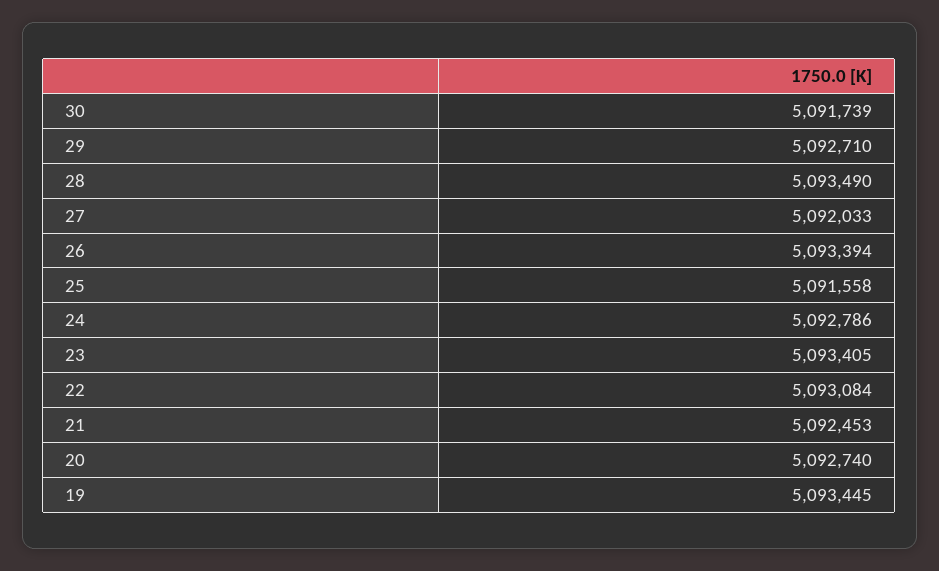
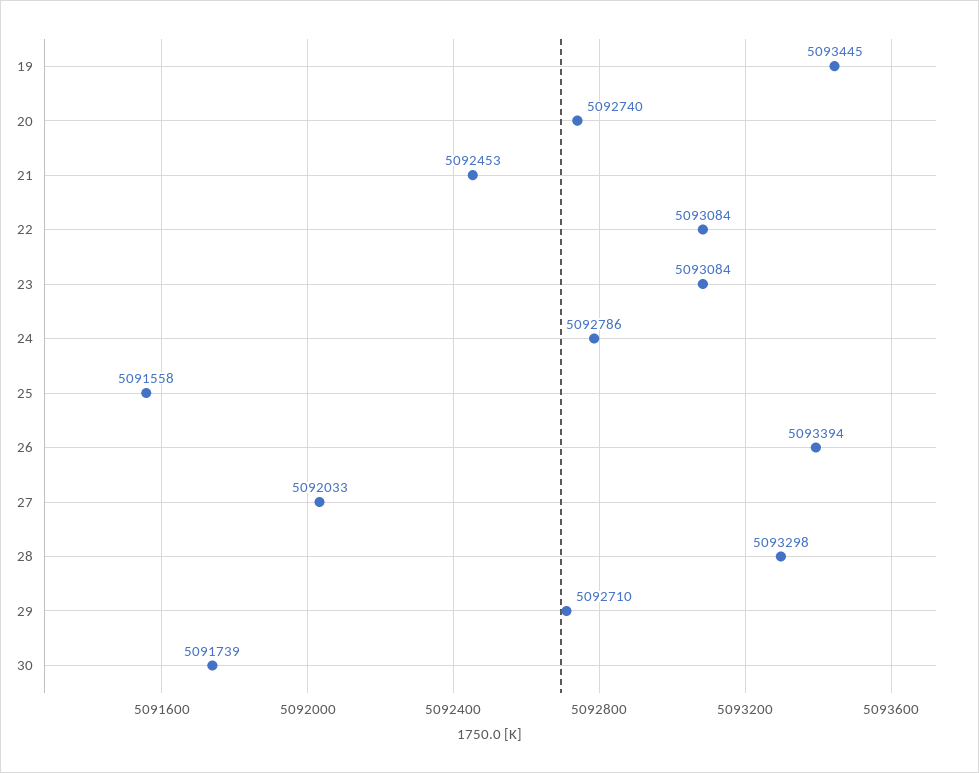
  {
    "30": 5091739,
    "29": 5092710,
-   "28": 5093490,
+   "28": 5093298,
    "27": 5092033,
    "26": 5093394,
    "25": 5091558,
    "24": 5092786,
-   "23": 5093405,
+   "23": 5093084,
    "22": 5093084,
    "21": 5092453,
    "20": 5092740,
    "19": 5093445
  }

